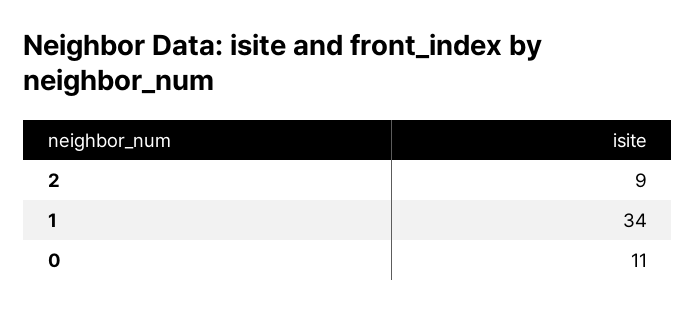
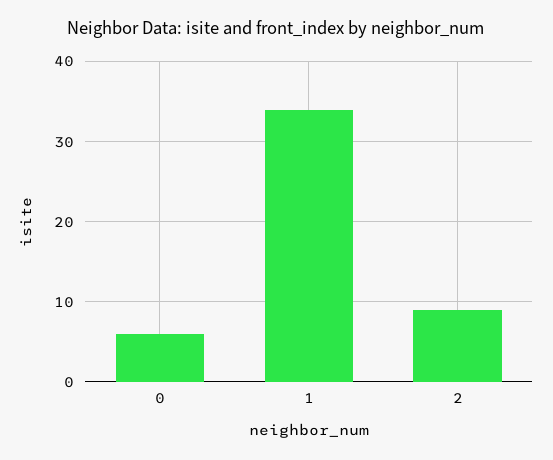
  {
    "2": 9,
    "1": 34,
-   "0": 11
+   "0": 6
  }

